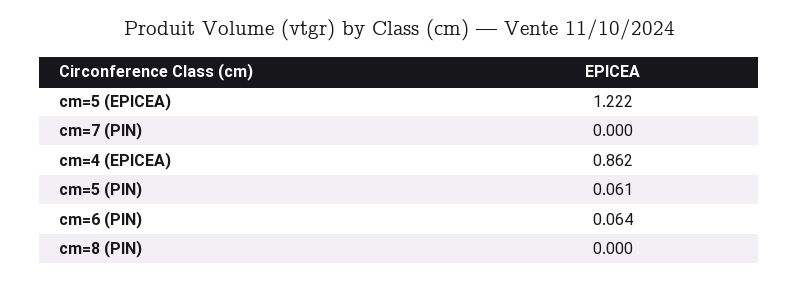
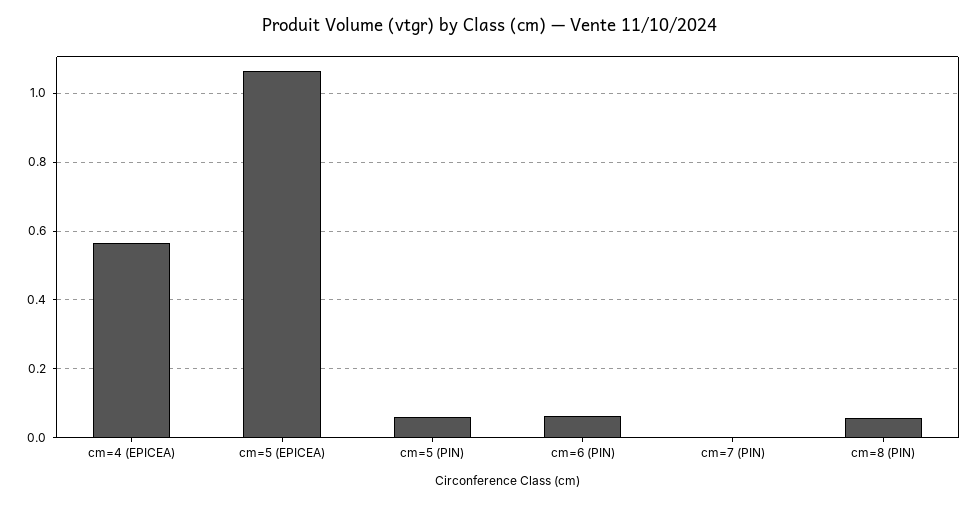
  {
-   "cm=5 (EPICEA)": 1.222,
+   "cm=5 (EPICEA)": 1.06,
    "cm=7 (PIN)": 0,
-   "cm=4 (EPICEA)": 0.862,
+   "cm=4 (EPICEA)": 0.56,
    "cm=5 (PIN)": 0.061,
    "cm=6 (PIN)": 0.064,
-   "cm=8 (PIN)": 0
+   "cm=8 (PIN)": 0.06
  }

